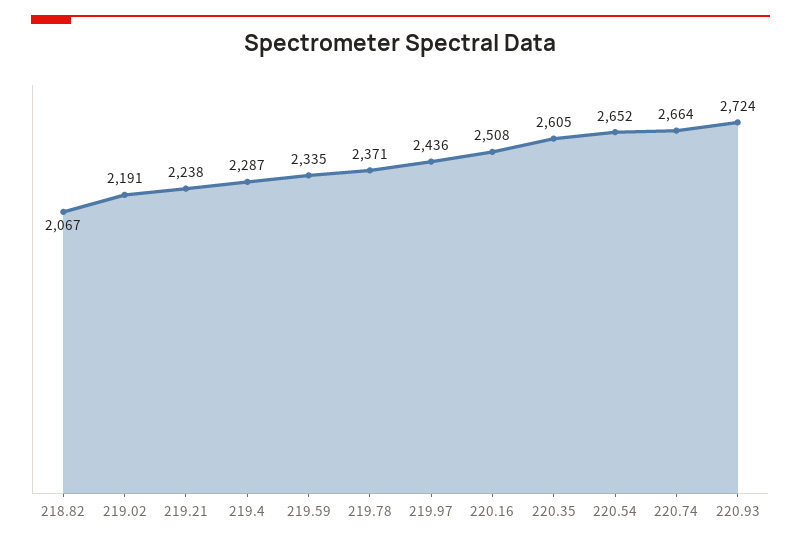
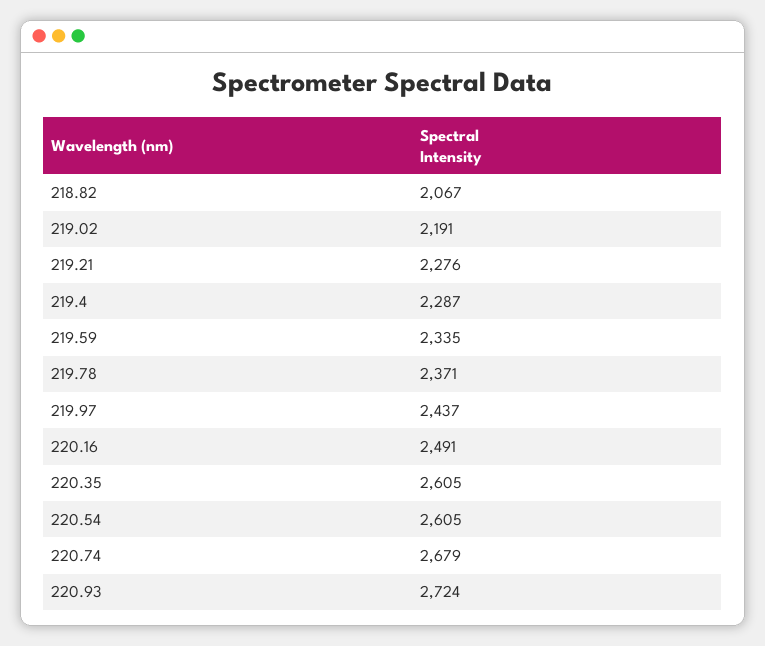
  {
    "218.82": 2067,
    "219.02": 2191,
-   "219.21": 2238,
+   "219.21": 2276,
    "219.4": 2287,
    "219.59": 2335,
    "219.78": 2371,
-   "219.97": 2436,
+   "219.97": 2437,
-   "220.16": 2508,
+   "220.16": 2491,
    "220.35": 2605,
-   "220.54": 2652,
+   "220.54": 2605,
-   "220.74": 2664,
+   "220.74": 2679,
    "220.93": 2724
  }

